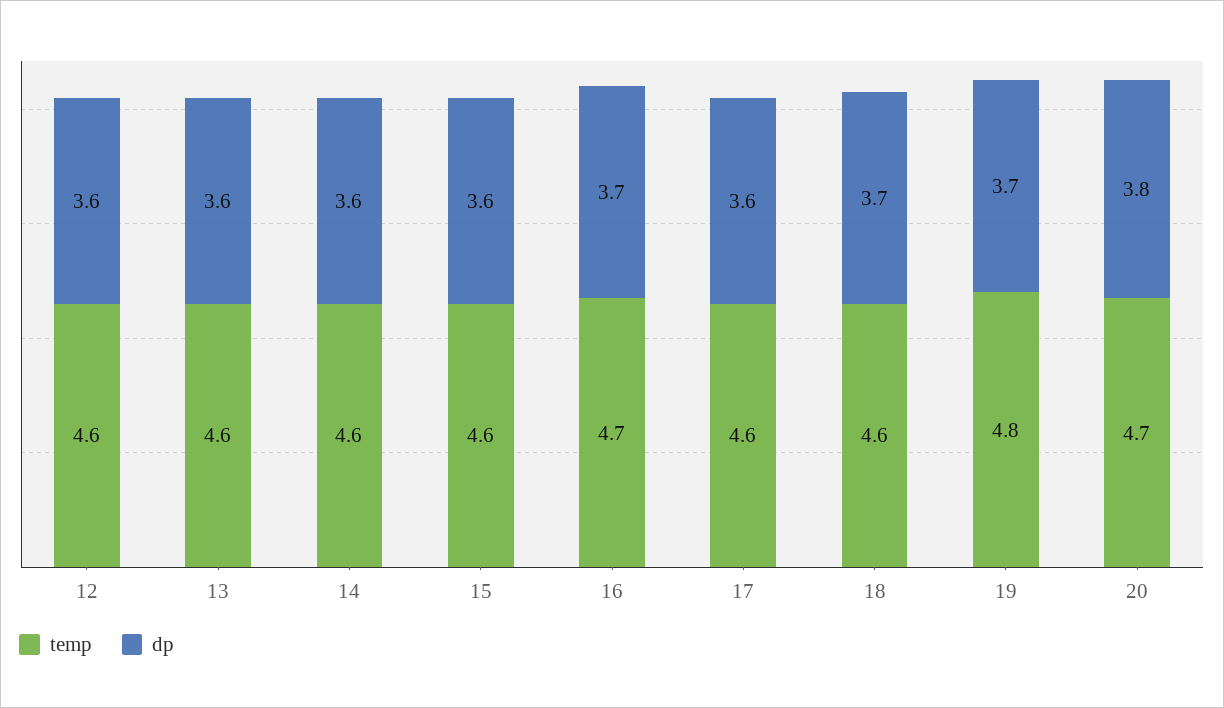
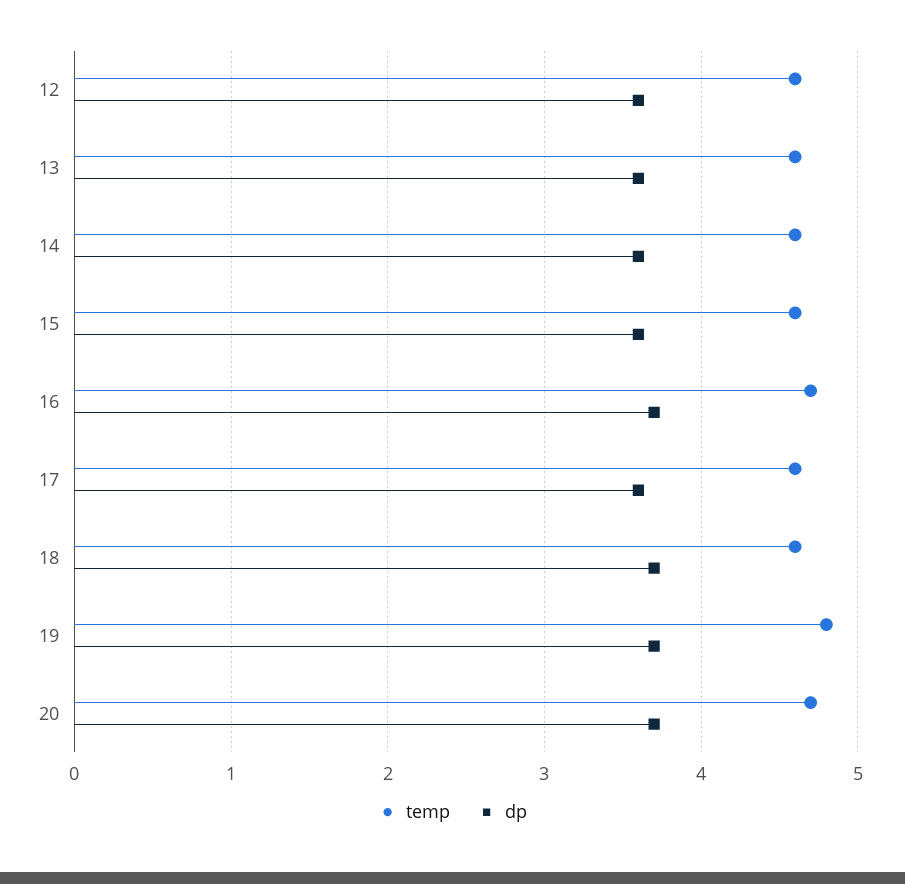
  {
    "temp": {
      "12": 4.6,
      "13": 4.6,
      "14": 4.6,
      "15": 4.6,
      "16": 4.7,
      "17": 4.6,
      "18": 4.6,
      "19": 4.8,
      "20": 4.7
    },
    "dp": {
      "12": 3.6,
      "13": 3.6,
      "14": 3.6,
      "15": 3.6,
      "16": 3.7,
      "17": 3.6,
      "18": 3.7,
      "19": 3.7,
-     "20": 3.8
+     "20": 3.7
    }
  }

